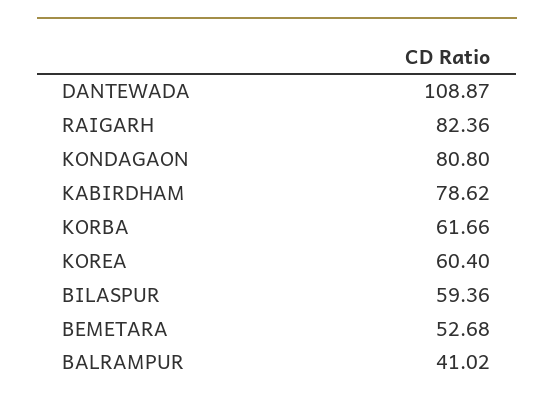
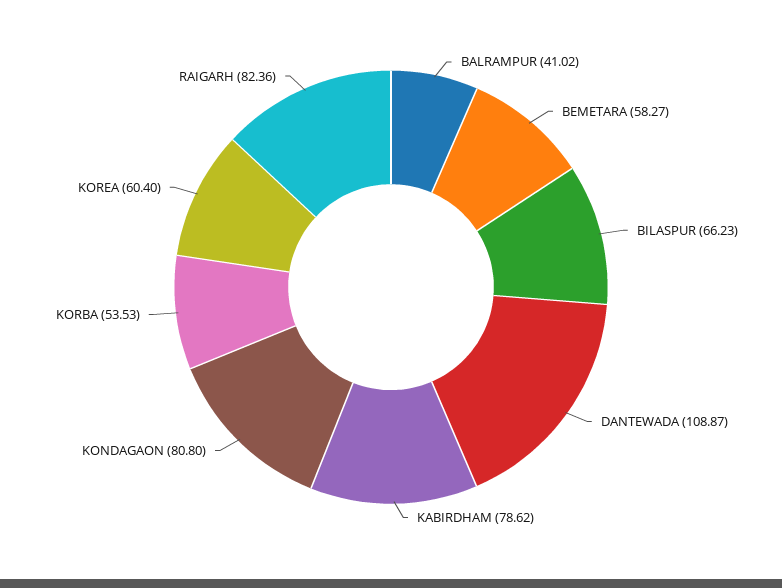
  {
    "DANTEWADA": 108.87,
    "RAIGARH": 82.36,
    "KONDAGAON": 80.8,
    "KABIRDHAM": 78.62,
-   "KORBA": 61.66,
+   "KORBA": 53.53,
    "KOREA": 60.4,
-   "BILASPUR": 59.36,
+   "BILASPUR": 66.23,
-   "BEMETARA": 52.68,
+   "BEMETARA": 58.27,
    "BALRAMPUR": 41.02
  }

